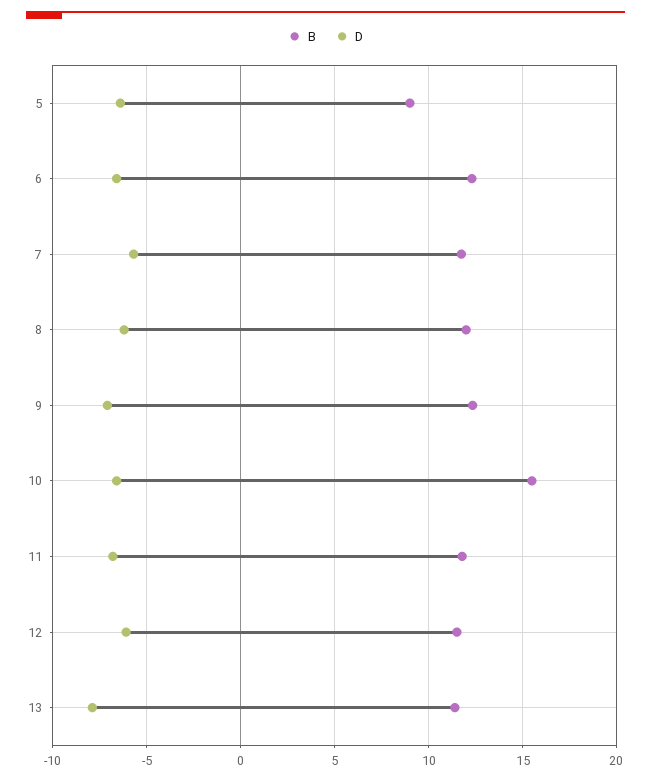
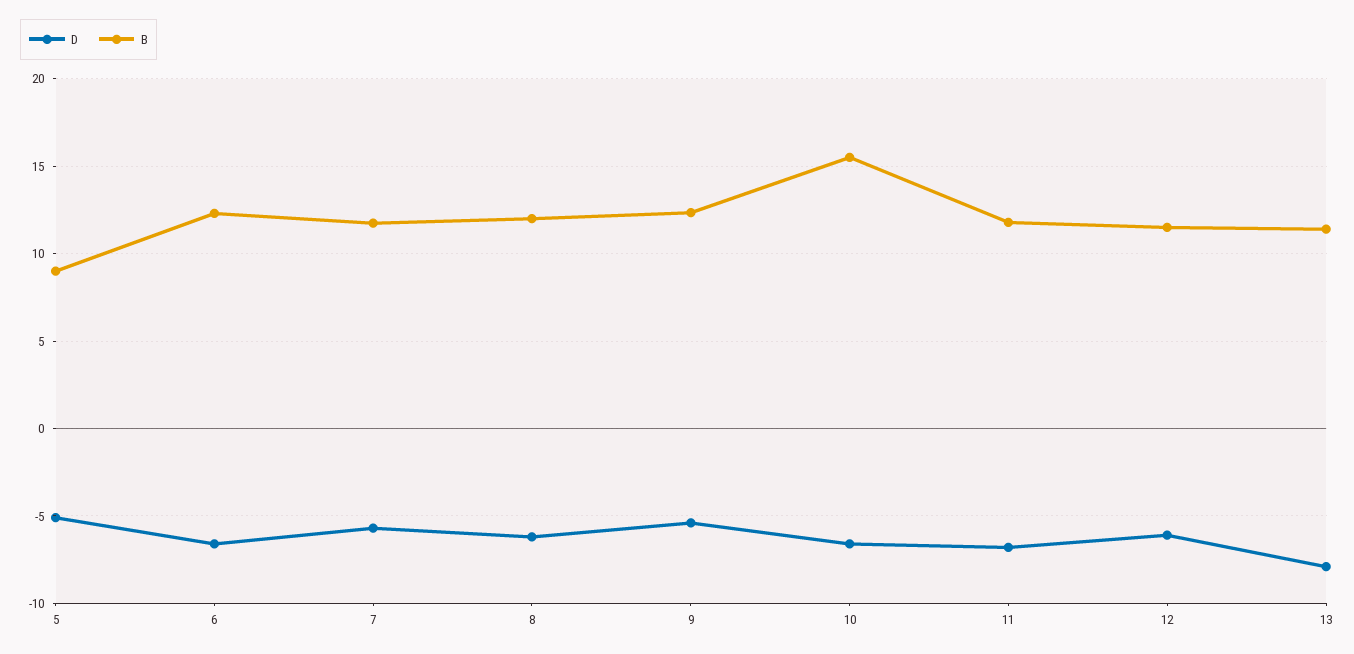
  {
    "B": {
      "5": 9,
      "6": 12.5,
      "7": 11.5,
      "8": 12,
      "9": 12.5,
      "10": 15.5,
      "11": 12,
      "12": 11.5,
      "13": 11.5
    },
    "D": {
-     "5": -6.5,
+     "5": -5,
      "6": -6.5,
      "7": -5.5,
      "8": -6,
-     "9": -7,
+     "9": -5.5,
      "10": -6.5,
      "11": -7,
      "12": -6,
      "13": -8
    }
  }

